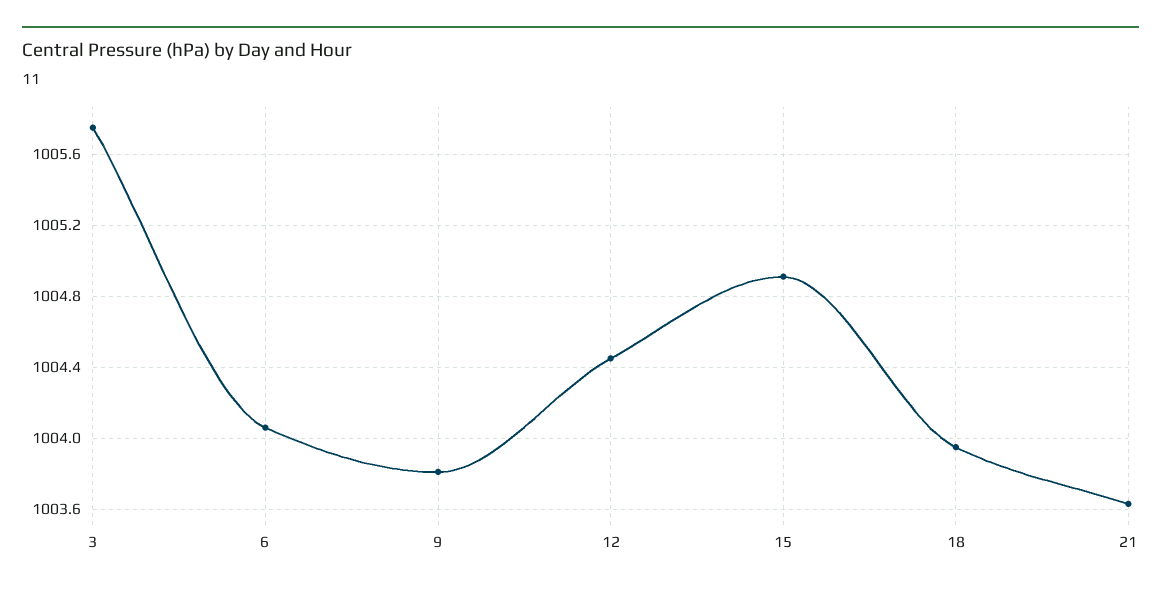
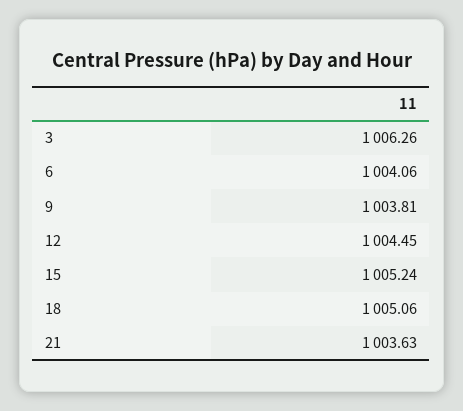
  {
-   "3": 1005.75,
+   "3": 1006.26,
    "6": 1004.06,
    "9": 1003.81,
    "12": 1004.45,
-   "15": 1004.9,
+   "15": 1005.24,
-   "18": 1003.95,
+   "18": 1005.06,
    "21": 1003.63
  }

